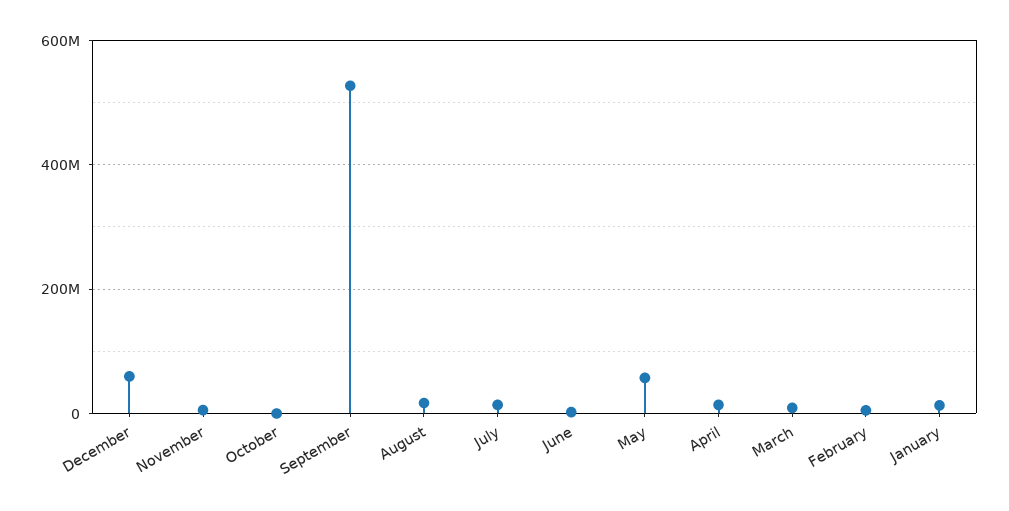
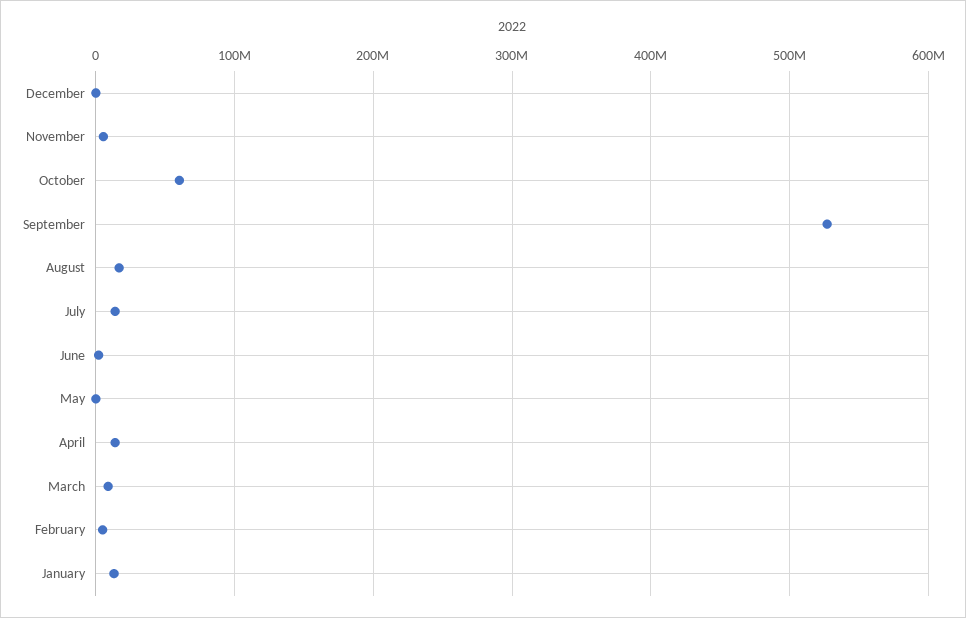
  {
-   "December": 60000000,
+   "December": 0,
    "November": 10000000,
-   "October": 0,
+   "October": 60000000,
    "September": 530000000,
    "August": 20000000,
    "July": 10000000,
    "June": 0,
-   "May": 60000000,
+   "May": 0,
    "April": 10000000,
    "March": 10000000,
    "February": 0,
    "January": 10000000
  }

